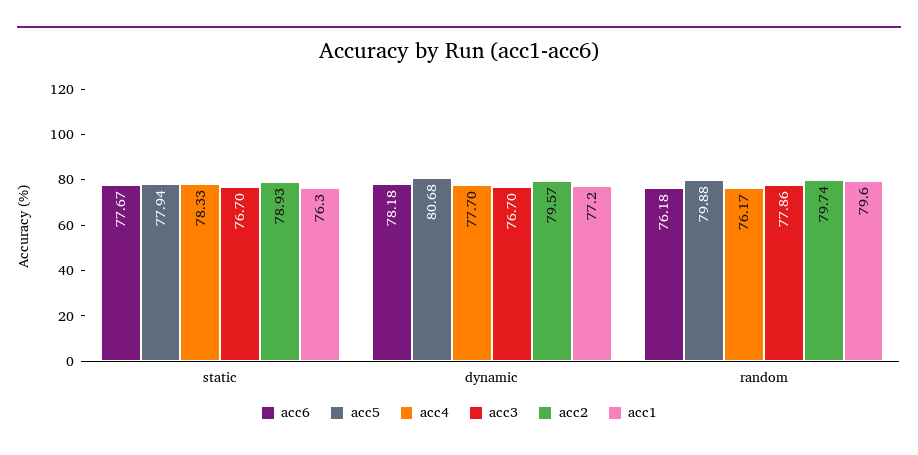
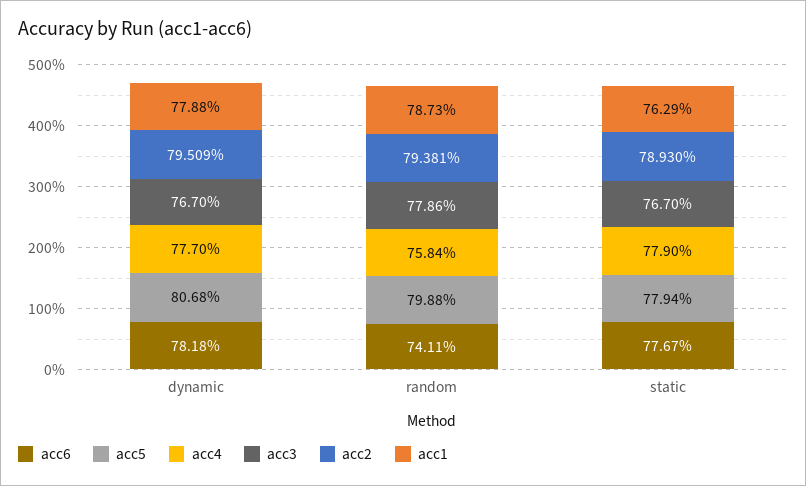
  {
    "acc6": {
      "static": 77.67,
      "dynamic": 78.18,
-     "random": 76.18
+     "random": 74.11
    },
    "acc5": {
      "static": 77.94,
      "dynamic": 80.68,
      "random": 79.88
    },
    "acc4": {
-     "static": 78.33,
+     "static": 77.9,
      "dynamic": 77.7,
-     "random": 76.17
+     "random": 75.84
    },
    "acc3": {
      "static": 76.7,
      "dynamic": 76.7,
      "random": 77.86
    },
    "acc2": {
      "static": 78.93,
-     "dynamic": 79.57,
+     "dynamic": 79.509,
-     "random": 79.74
+     "random": 79.381
    },
    "acc1": {
      "static": 76.29,
-     "dynamic": 77.2,
+     "dynamic": 77.88,
-     "random": 79.6
+     "random": 78.73
    }
  }

